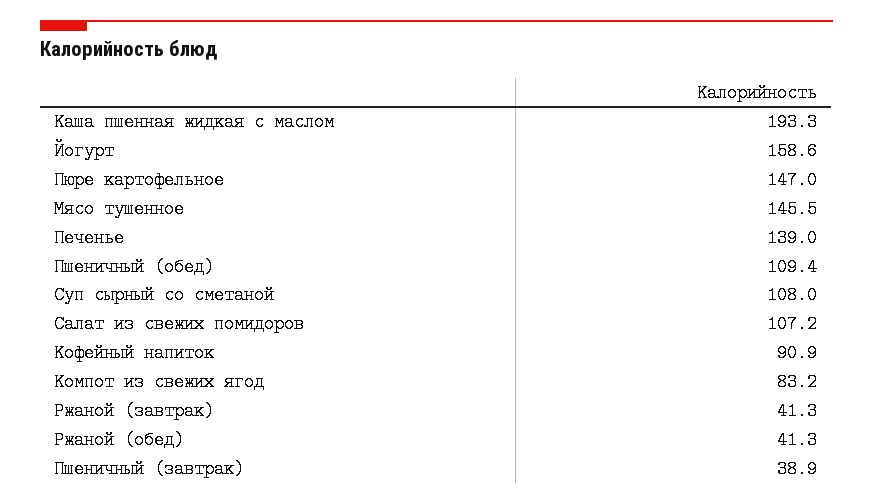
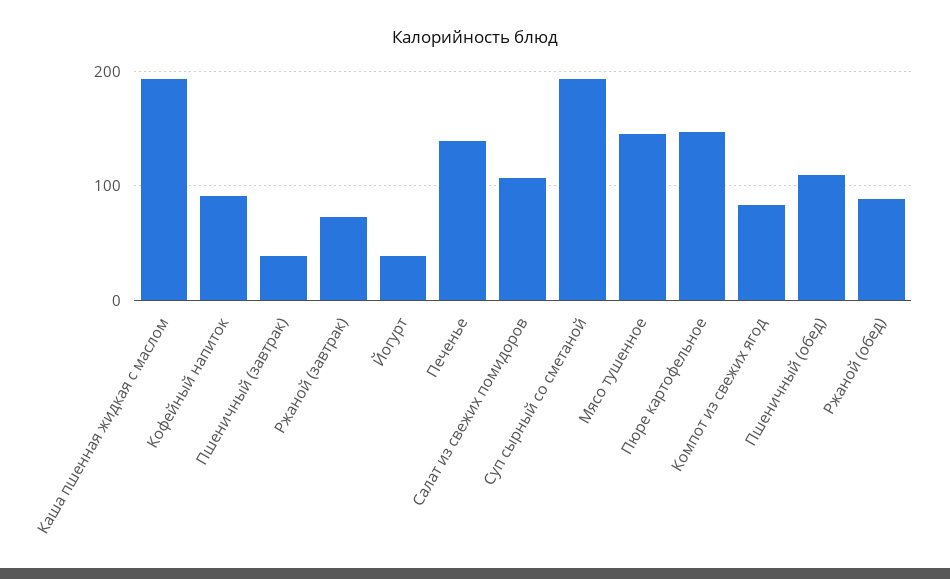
  {
    "Каша пшенная жидкая с маслом": 193.3,
-   "Йогурт": 158.6,
+   "Йогурт": 40,
    "Пюре картофельное": 147,
    "Мясо тушенное": 145.5,
    "Печенье": 139,
    "Пшеничный (обед)": 109.4,
-   "Суп сырный со сметаной": 108,
+   "Суп сырный со сметаной": 190,
    "Салат из свежих помидоров": 107.2,
    "Кофейный напиток": 90.9,
    "Компот из свежих ягод": 83.2,
-   "Ржаной (завтрак)": 41.3,
+   "Ржаной (завтрак)": 70,
-   "Ржаной (обед)": 41.3,
+   "Ржаной (обед)": 90,
    "Пшеничный (завтрак)": 38.9
  }

